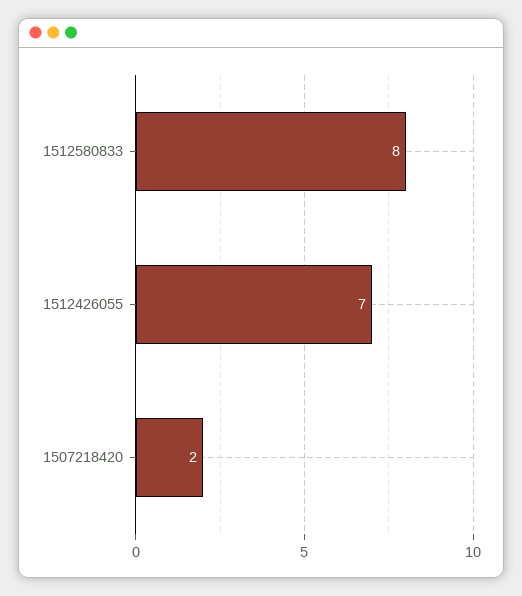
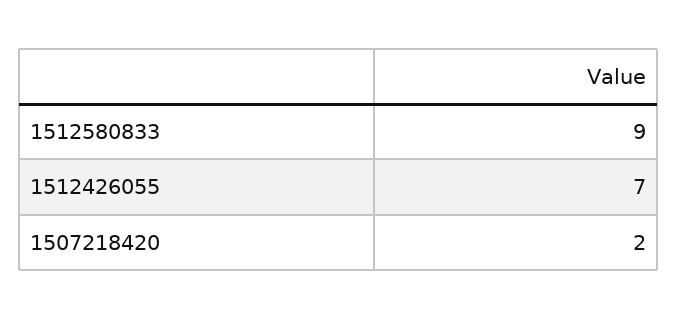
  {
-   "1512580833": 8,
+   "1512580833": 9,
    "1512426055": 7,
    "1507218420": 2
  }

